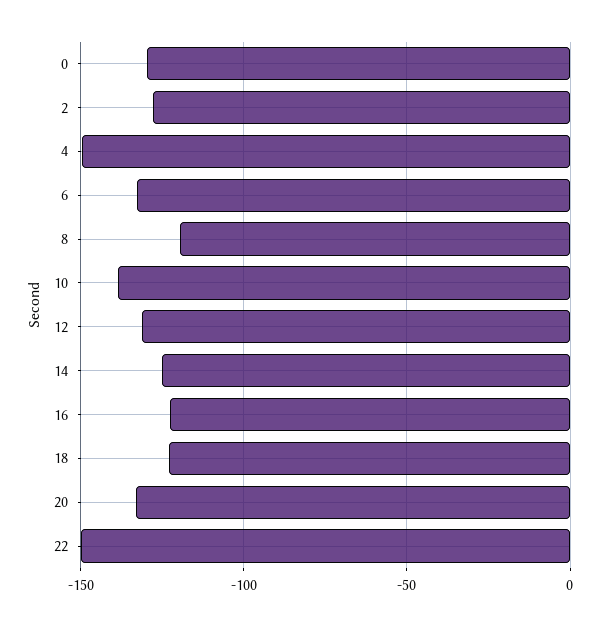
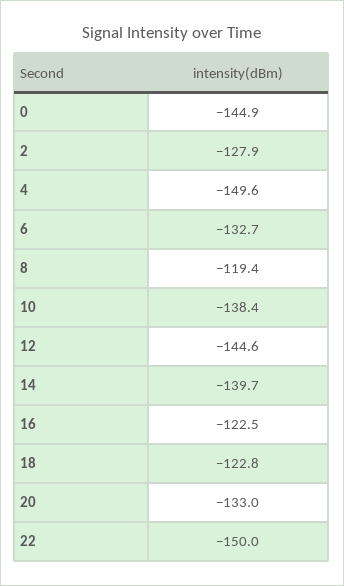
  {
-   "0": -130,
+   "0": -144.9,
    "2": -127.9,
    "4": -149.6,
    "6": -132.7,
    "8": -119.4,
    "10": -138.4,
-   "12": -130,
+   "12": -144.6,
-   "14": -125,
+   "14": -139.7,
    "16": -122.5,
    "18": -122.8,
    "20": -133,
    "22": -150
  }

